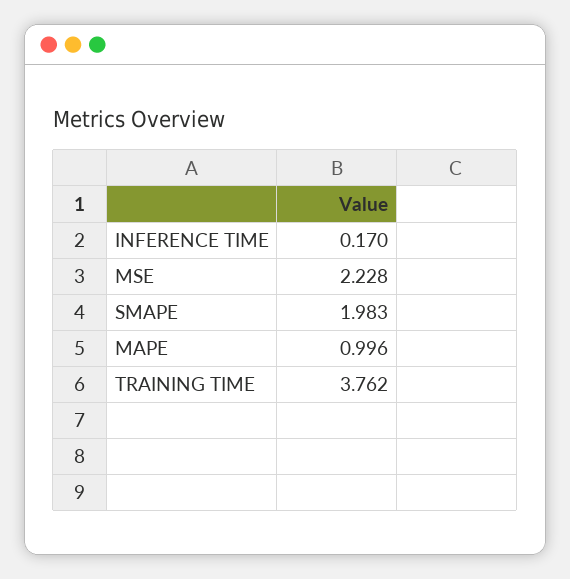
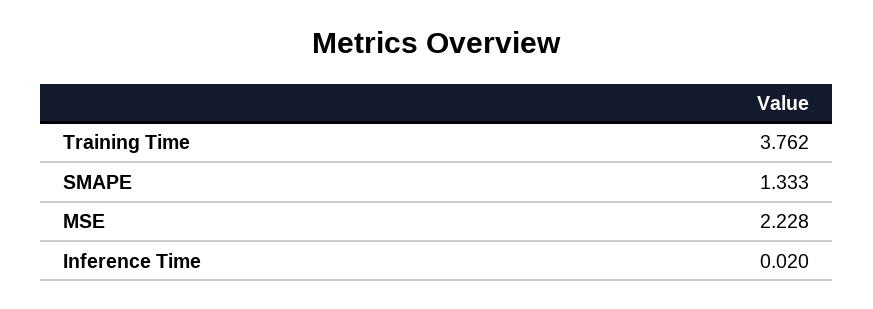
  {
-   "INFERENCE TIME": 0.17,
+   "INFERENCE TIME": 0.02,
    "MSE": 2.228,
-   "SMAPE": 1.983,
+   "SMAPE": 1.333,
-   "MAPE": 0.996,
    "TRAINING TIME": 3.762
  }

